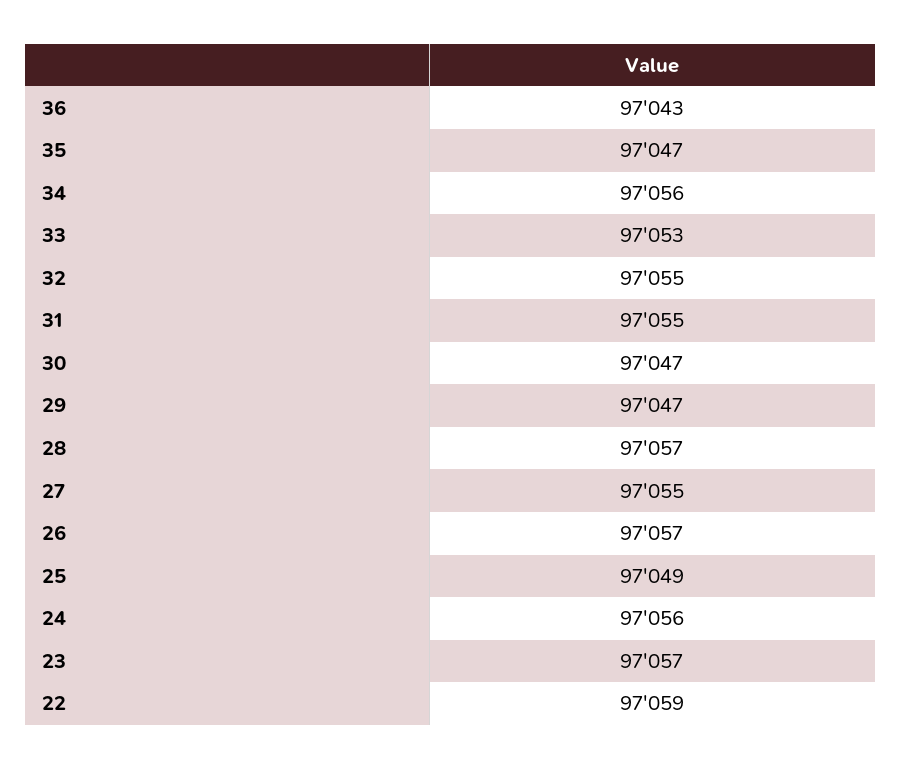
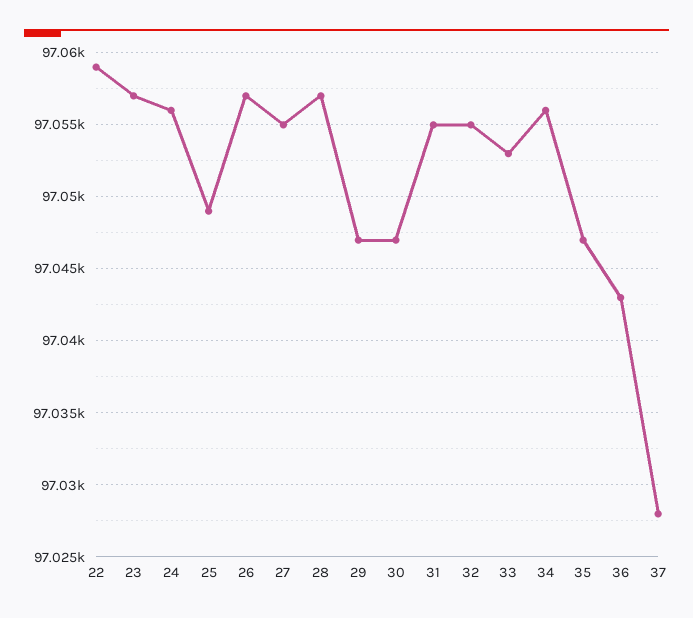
  {
    "36": 97043,
    "35": 97047,
    "34": 97056,
    "33": 97053,
    "32": 97055,
    "31": 97055,
    "30": 97047,
    "29": 97047,
    "28": 97057,
    "27": 97055,
    "26": 97057,
    "25": 97049,
    "24": 97056,
    "23": 97057,
-   "22": 97059
+   "22": 97059,
+   "37": 97028
  }

